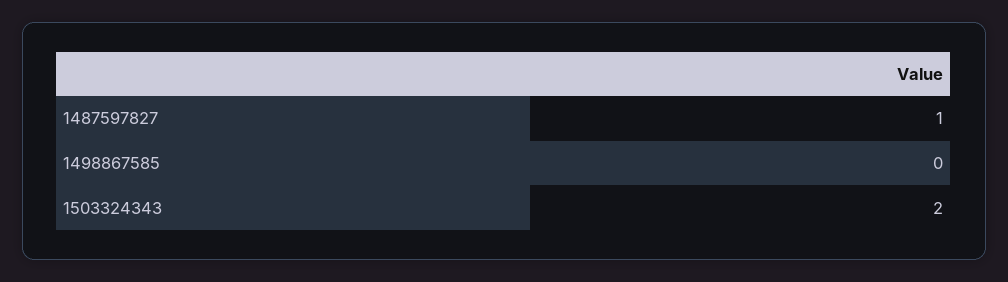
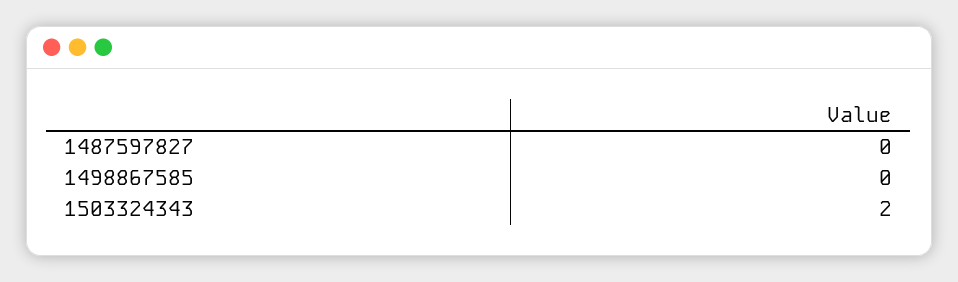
  {
-   "1487597827": 1,
+   "1487597827": 0,
    "1498867585": 0,
    "1503324343": 2
  }

